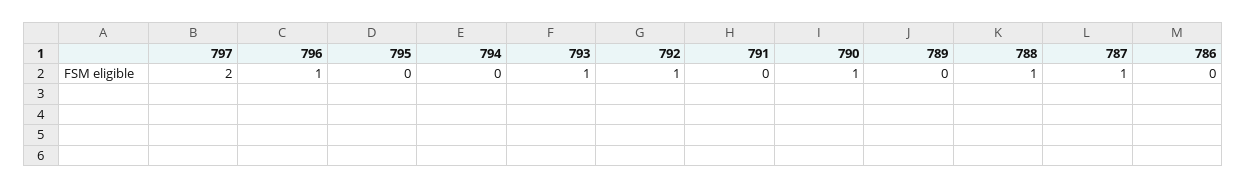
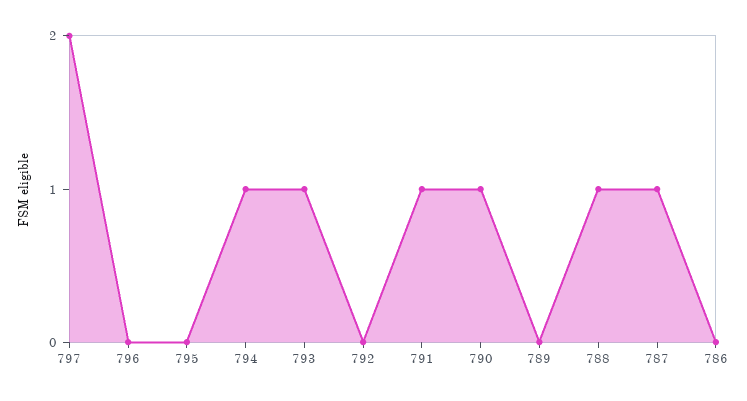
  {
    "797": 2,
-   "796": 1,
+   "796": 0,
    "795": 0,
-   "794": 0,
+   "794": 1,
    "793": 1,
-   "792": 1,
+   "792": 0,
-   "791": 0,
+   "791": 1,
    "790": 1,
    "789": 0,
    "788": 1,
    "787": 1,
    "786": 0
  }

